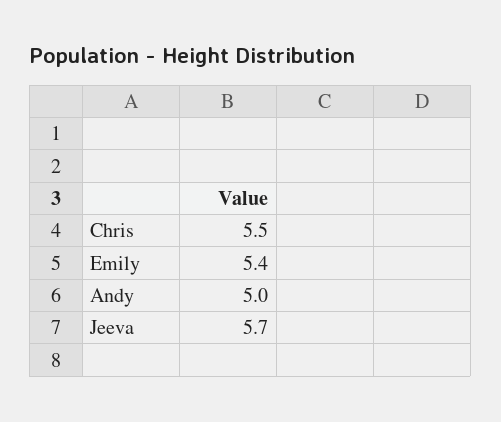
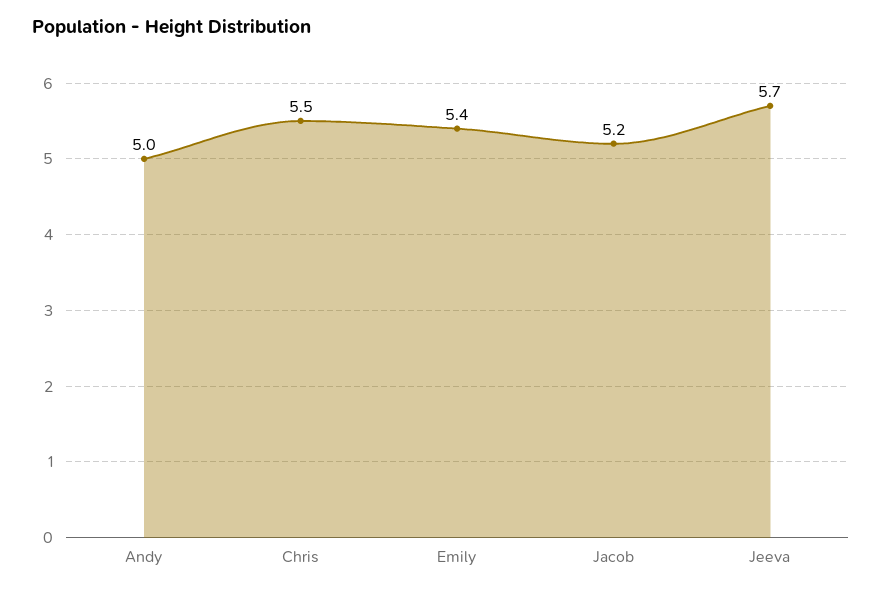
  {
    "Chris": 5.5,
    "Emily": 5.4,
    "Andy": 5,
-   "Jeeva": 5.7
+   "Jeeva": 5.7,
+   "Jacob": 5.2
  }

